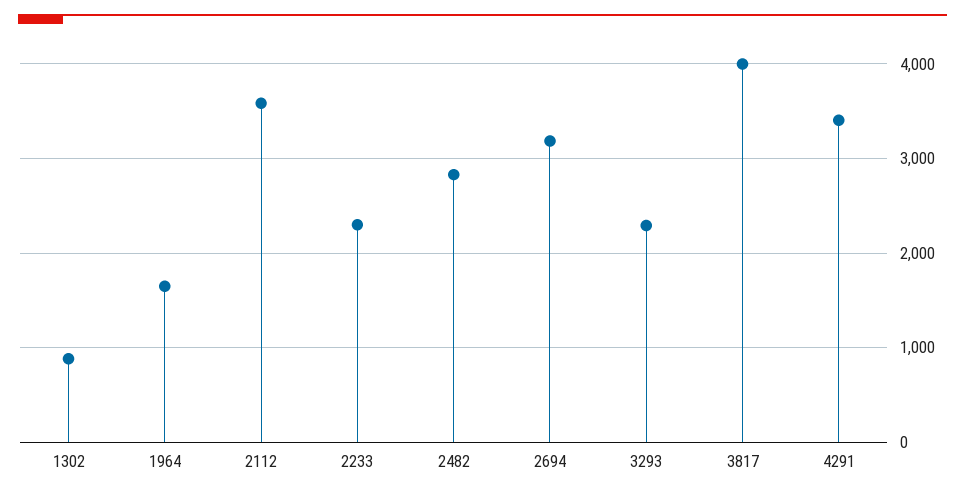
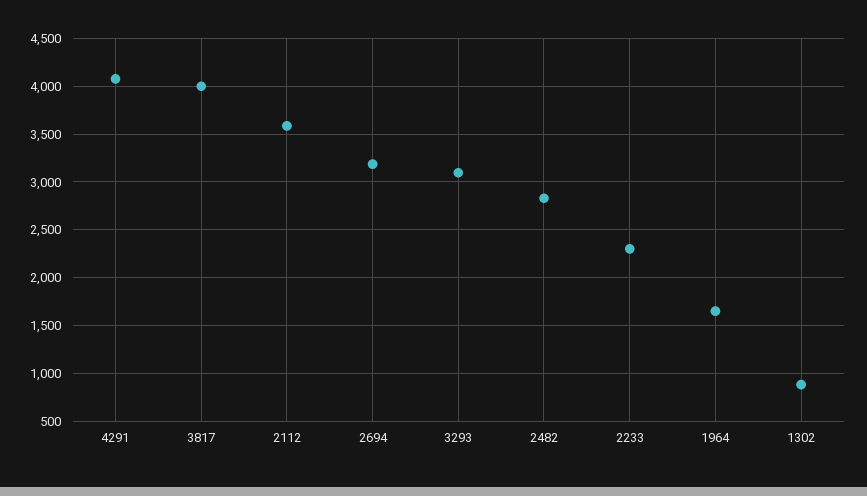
  {
    "1302": 900,
    "1964": 1600,
    "2112": 3600,
    "2233": 2300,
    "2482": 2800,
    "2694": 3200,
-   "3293": 2300,
+   "3293": 3100,
    "3817": 4000,
-   "4291": 3400
+   "4291": 4100
  }

